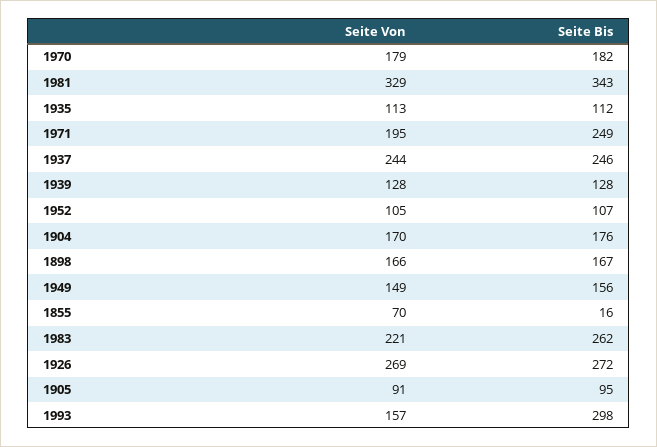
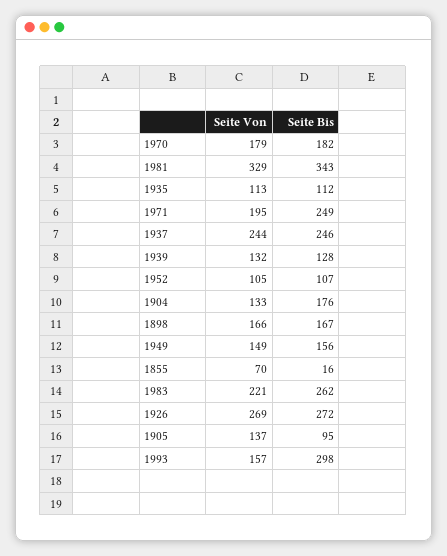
  {
    "Seite Von": {
      "1970": 179,
      "1981": 329,
      "1935": 113,
      "1971": 195,
      "1937": 244,
-     "1939": 128,
+     "1939": 132,
      "1952": 105,
-     "1904": 170,
+     "1904": 133,
      "1898": 166,
      "1949": 149,
      "1855": 70,
      "1983": 221,
      "1926": 269,
-     "1905": 91,
+     "1905": 137,
      "1993": 157
    },
    "Seite Bis": {
      "1970": 182,
      "1981": 343,
      "1935": 112,
      "1971": 249,
      "1937": 246,
      "1939": 128,
      "1952": 107,
      "1904": 176,
      "1898": 167,
      "1949": 156,
      "1855": 16,
      "1983": 262,
      "1926": 272,
      "1905": 95,
      "1993": 298
    }
  }

